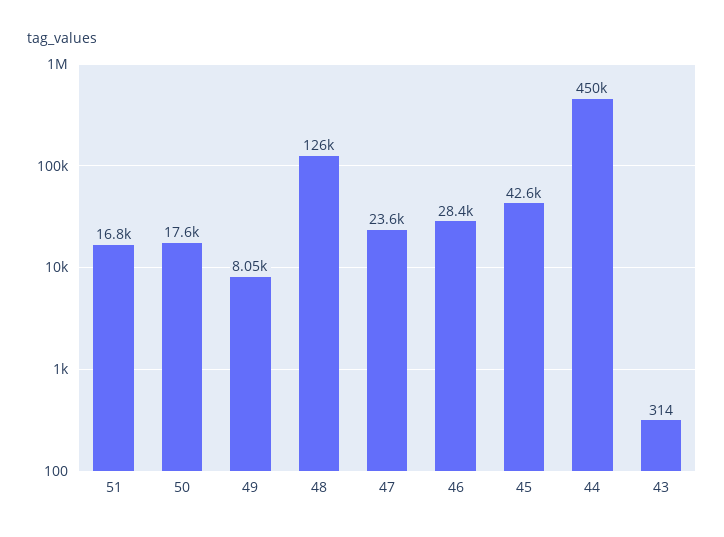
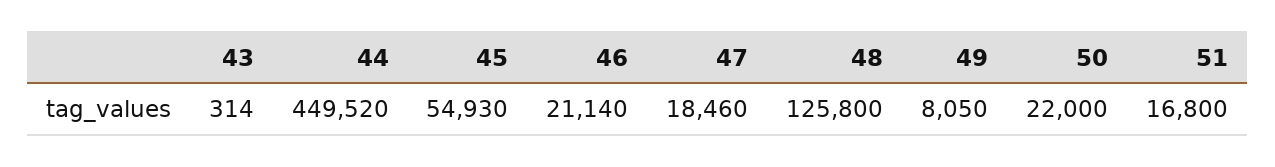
  {
    "51": 16800,
-   "50": 17600,
+   "50": 22000,
    "49": 8050,
    "48": 125800,
-   "47": 23600,
+   "47": 18460,
-   "46": 28400,
+   "46": 21140,
-   "45": 42600,
+   "45": 54930,
    "44": 449520,
    "43": 314
  }

